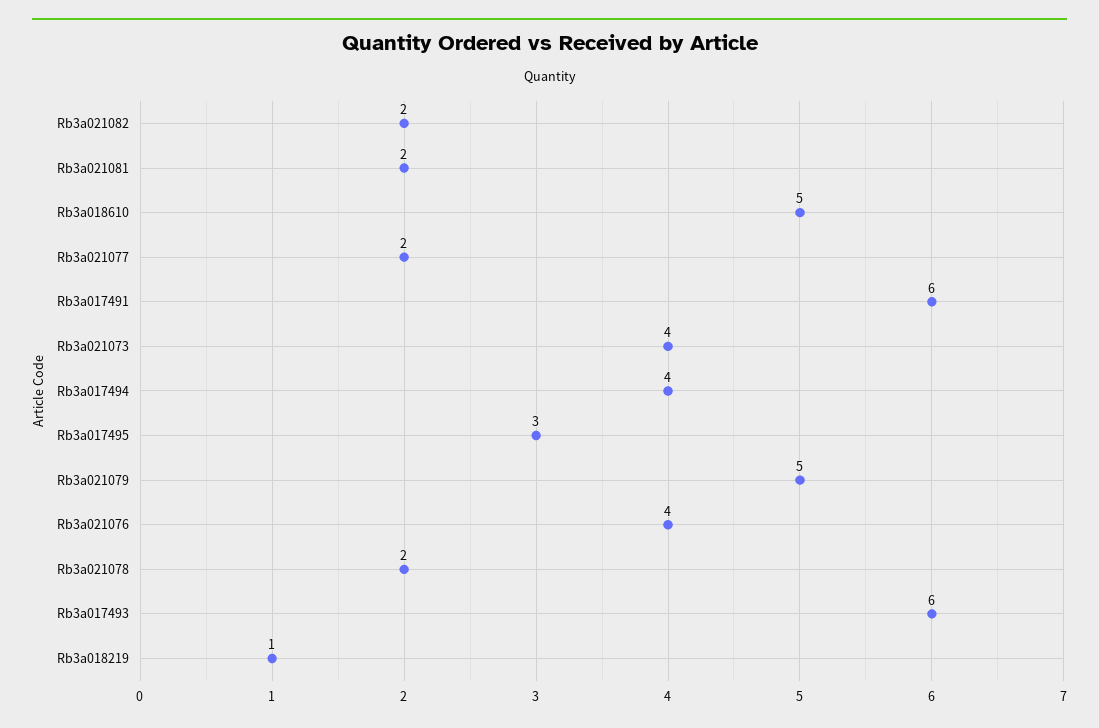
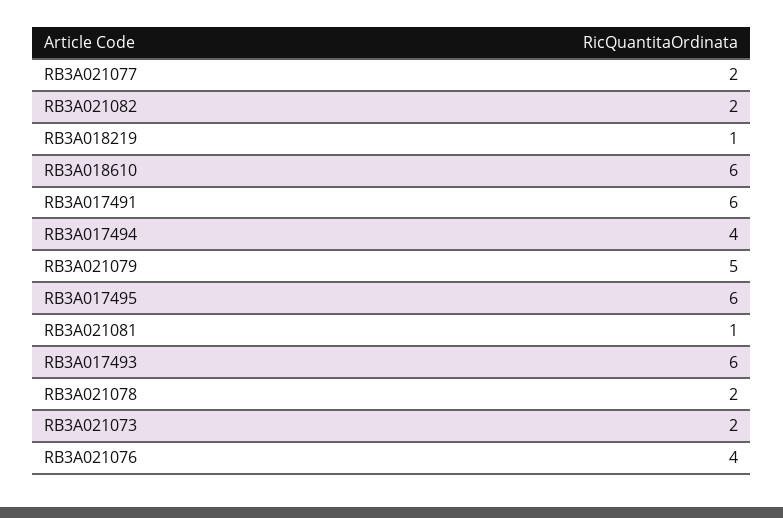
  {
    "Rb3a021082": 2,
-   "Rb3a021081": 2,
+   "Rb3a021081": 1,
-   "Rb3a018610": 5,
+   "Rb3a018610": 6,
    "Rb3a021077": 2,
    "Rb3a017491": 6,
-   "Rb3a021073": 4,
+   "Rb3a021073": 2,
    "Rb3a017494": 4,
-   "Rb3a017495": 3,
+   "Rb3a017495": 6,
    "Rb3a021079": 5,
    "Rb3a021076": 4,
    "Rb3a021078": 2,
    "Rb3a017493": 6,
    "Rb3a018219": 1
  }

